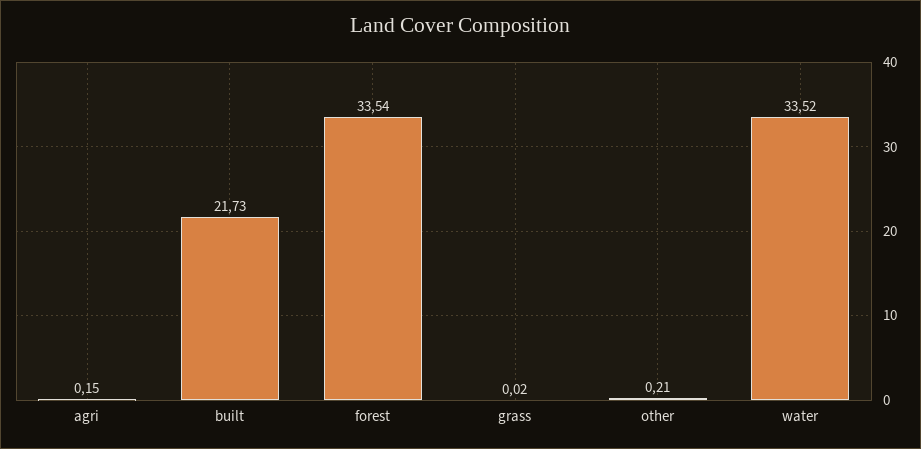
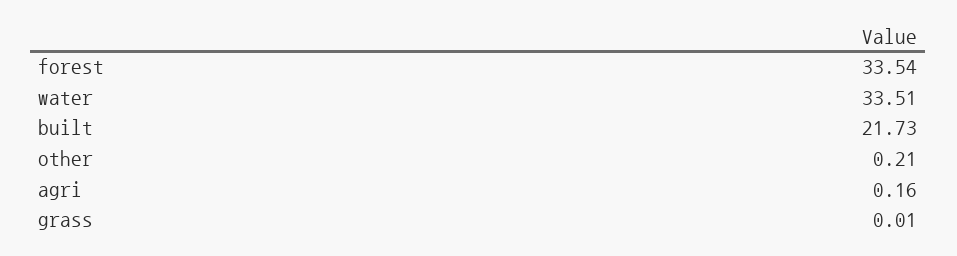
  {
-   "agri": 0.15,
+   "agri": 0.16,
    "built": 21.73,
    "forest": 33.54,
-   "grass": 0.02,
+   "grass": 0.01,
    "other": 0.21,
-   "water": 33.52
+   "water": 33.51
  }

